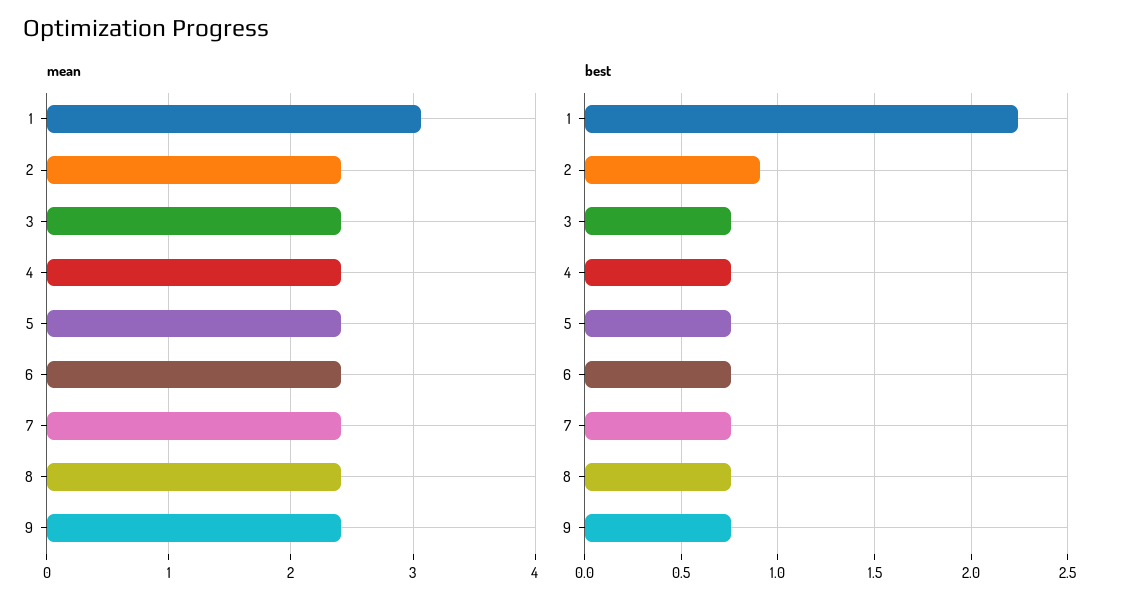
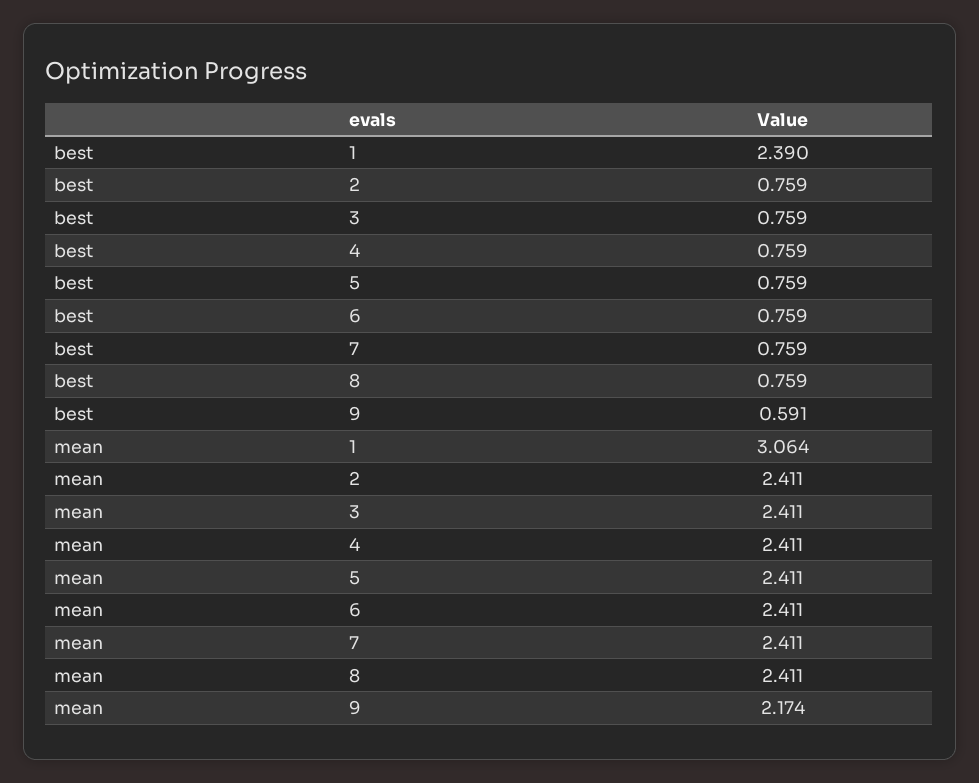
  {
    "mean": {
      "1": 3.064,
      "2": 2.411,
      "3": 2.411,
      "4": 2.411,
      "5": 2.411,
      "6": 2.411,
      "7": 2.411,
      "8": 2.411,
-     "9": 2.4
+     "9": 2.174
    },
    "best": {
-     "1": 2.25,
+     "1": 2.39,
-     "2": 0.9,
+     "2": 0.759,
      "3": 0.759,
      "4": 0.759,
      "5": 0.759,
      "6": 0.759,
      "7": 0.759,
      "8": 0.759,
-     "9": 0.75
+     "9": 0.591
    }
  }

